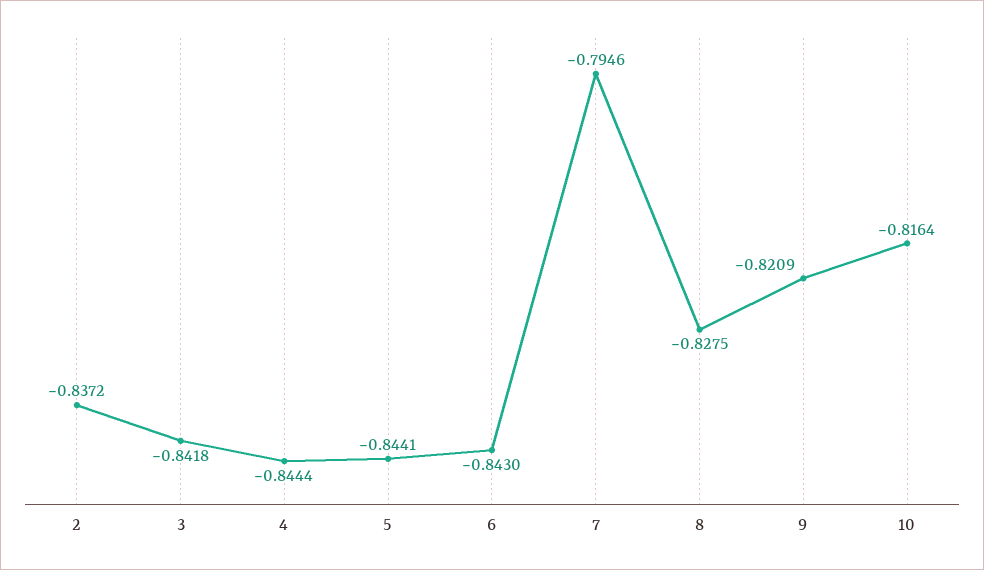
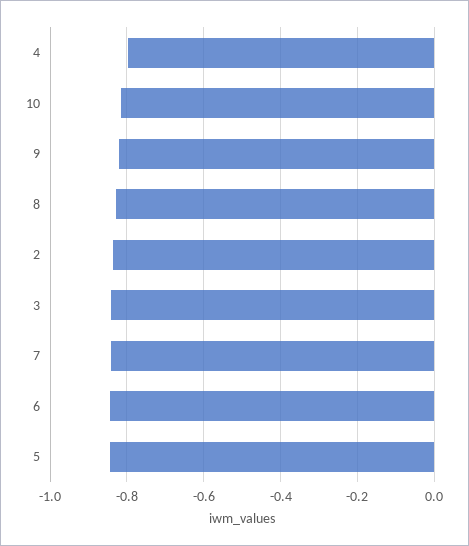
  {
    "2": -0.8372,
    "3": -0.8418,
-   "4": -0.8444,
+   "4": -0.8,
    "5": -0.8441,
    "6": -0.843,
-   "7": -0.7946,
+   "7": -0.84,
    "8": -0.8275,
    "9": -0.8209,
    "10": -0.8164
  }

